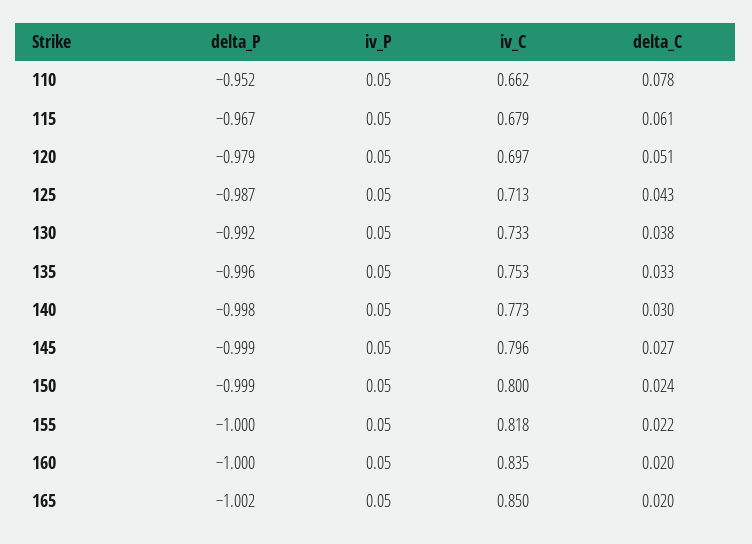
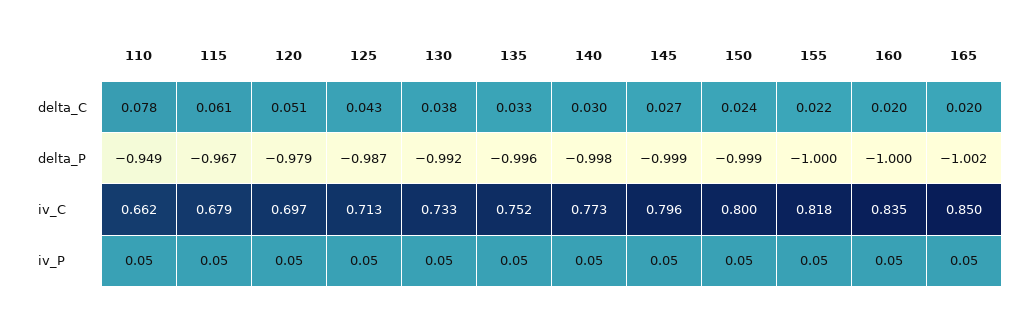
  {
    "delta_P": {
-     "110": -0.952,
+     "110": -0.949,
      "115": -0.967,
      "120": -0.979,
      "125": -0.987,
      "130": -0.992,
      "135": -0.996,
      "140": -0.998,
      "145": -0.999,
      "150": -0.999,
      "155": -1,
      "160": -1,
      "165": -1.002
    },
    "iv_P": {
      "110": 0.05,
      "115": 0.05,
      "120": 0.05,
      "125": 0.05,
      "130": 0.05,
      "135": 0.05,
      "140": 0.05,
      "145": 0.05,
      "150": 0.05,
      "155": 0.05,
      "160": 0.05,
      "165": 0.05
    },
    "iv_C": {
      "110": 0.662,
      "115": 0.679,
      "120": 0.697,
      "125": 0.713,
      "130": 0.733,
-     "135": 0.753,
+     "135": 0.752,
      "140": 0.773,
      "145": 0.796,
      "150": 0.8,
      "155": 0.818,
      "160": 0.835,
      "165": 0.85
    },
    "delta_C": {
      "110": 0.078,
      "115": 0.061,
      "120": 0.051,
      "125": 0.043,
      "130": 0.038,
      "135": 0.033,
      "140": 0.03,
      "145": 0.027,
      "150": 0.024,
      "155": 0.022,
      "160": 0.02,
      "165": 0.02
    }
  }

